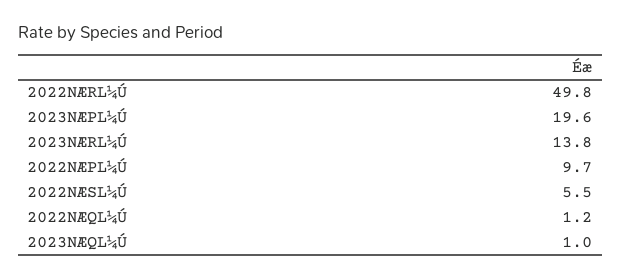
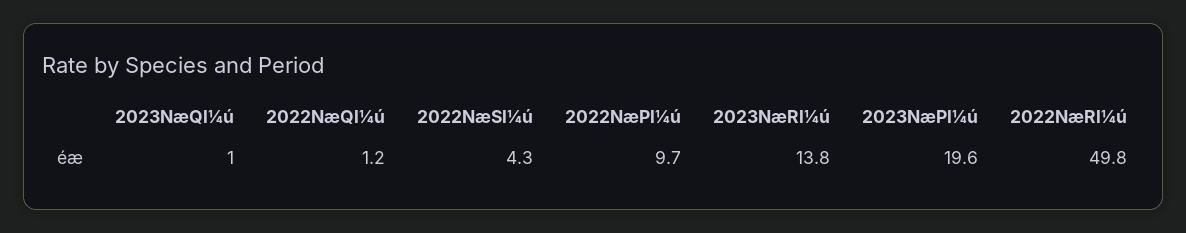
  {
    "2022NÆRL¼Ú": 49.8,
    "2023NÆPL¼Ú": 19.6,
    "2023NÆRL¼Ú": 13.8,
    "2022NÆPL¼Ú": 9.7,
-   "2022NÆSL¼Ú": 5.5,
+   "2022NÆSL¼Ú": 4.3,
    "2022NÆQL¼Ú": 1.2,
    "2023NÆQL¼Ú": 1
  }

